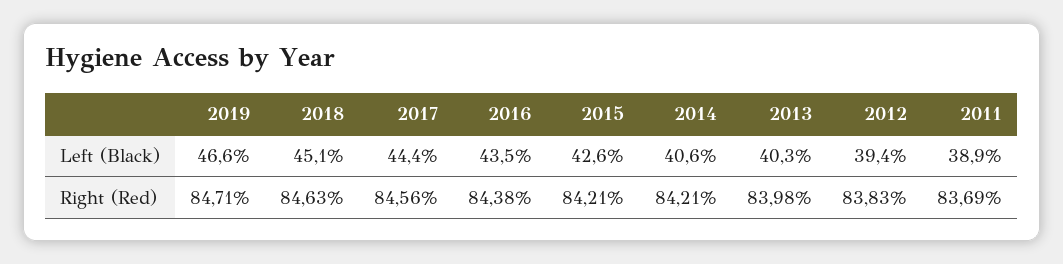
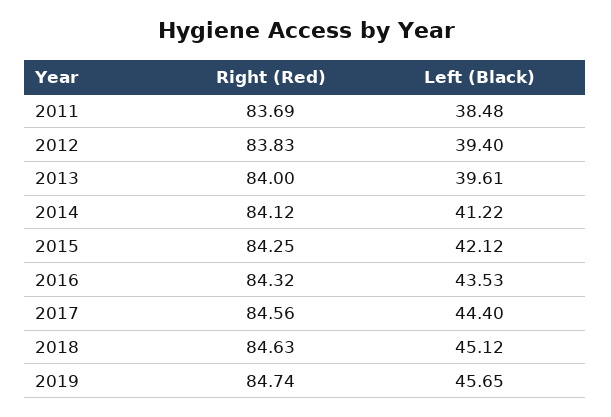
  {
    "2019": {
-     "Left (Black)": 46.6,
+     "Left (Black)": 45.65,
-     "Right (Red)": 84.71
+     "Right (Red)": 84.74
    },
    "2018": {
      "Left (Black)": 45.12,
      "Right (Red)": 84.63
    },
    "2017": {
      "Left (Black)": 44.4,
      "Right (Red)": 84.56
    },
    "2016": {
      "Left (Black)": 43.53,
-     "Right (Red)": 84.38
+     "Right (Red)": 84.32
    },
    "2015": {
-     "Left (Black)": 42.6,
+     "Left (Black)": 42.12,
-     "Right (Red)": 84.21
+     "Right (Red)": 84.25
    },
    "2014": {
-     "Left (Black)": 40.6,
+     "Left (Black)": 41.22,
-     "Right (Red)": 84.21
+     "Right (Red)": 84.12
    },
    "2013": {
-     "Left (Black)": 40.3,
+     "Left (Black)": 39.61,
-     "Right (Red)": 83.98
+     "Right (Red)": 84
    },
    "2012": {
      "Left (Black)": 39.4,
      "Right (Red)": 83.83
    },
    "2011": {
-     "Left (Black)": 38.9,
+     "Left (Black)": 38.48,
      "Right (Red)": 83.69
    }
  }

